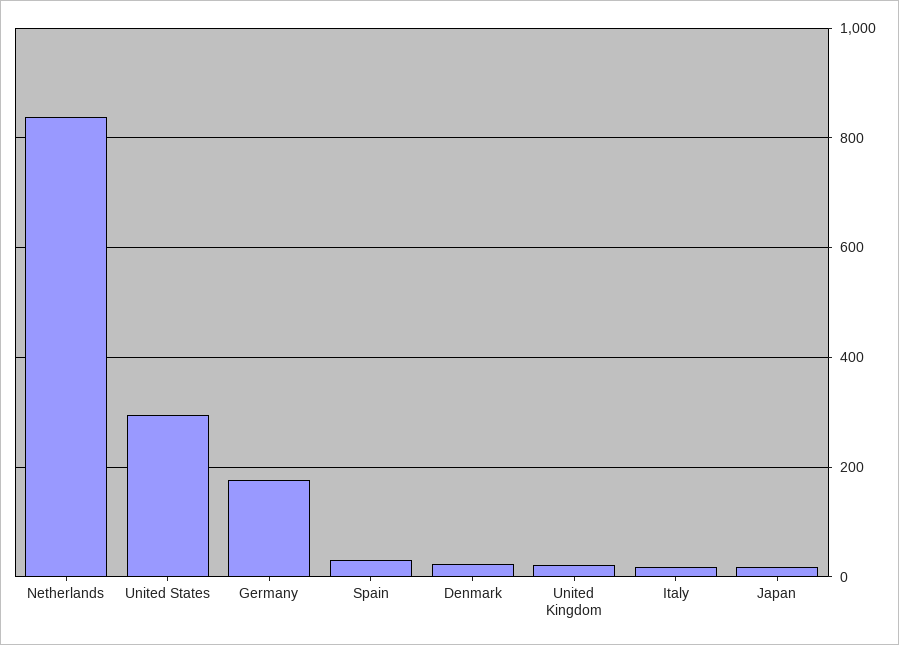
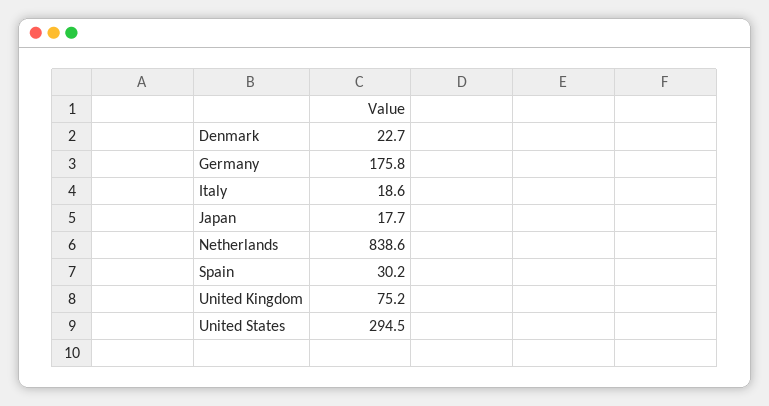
  {
    "Netherlands": 838.6,
    "United States": 294.5,
    "Germany": 175.8,
    "Spain": 30.2,
    "Denmark": 22.7,
-   "United Kingdom": 20,
+   "United Kingdom": 75.2,
    "Italy": 18.6,
    "Japan": 17.7
  }

